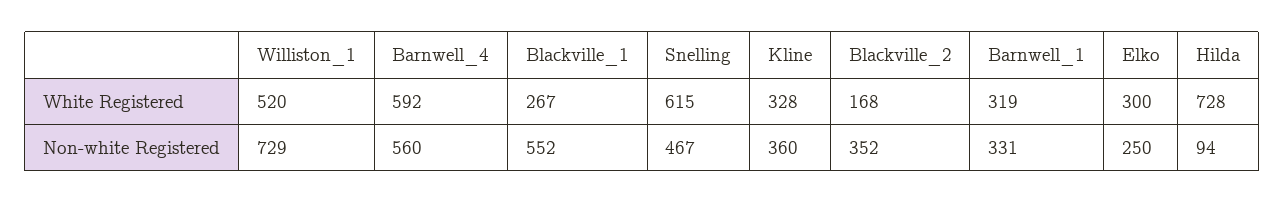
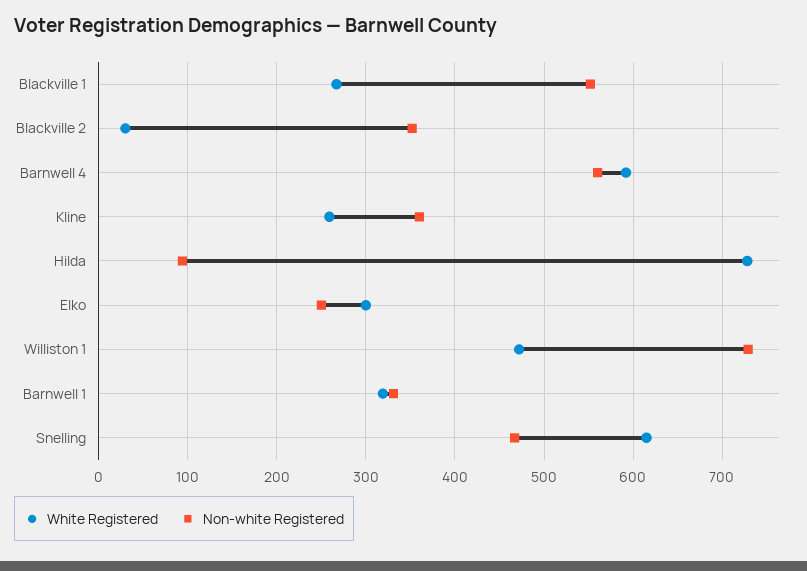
  {
    "White Registered": {
-     "Williston_1": 520,
+     "Williston_1": 470,
      "Barnwell_4": 592,
      "Blackville_1": 267,
      "Snelling": 615,
-     "Kline": 328,
+     "Kline": 260,
-     "Blackville_2": 168,
+     "Blackville_2": 30,
      "Barnwell_1": 319,
      "Elko": 300,
      "Hilda": 728
    },
    "Non-white Registered": {
      "Williston_1": 729,
      "Barnwell_4": 560,
      "Blackville_1": 552,
      "Snelling": 467,
      "Kline": 360,
      "Blackville_2": 352,
      "Barnwell_1": 331,
      "Elko": 250,
      "Hilda": 94
    }
  }

